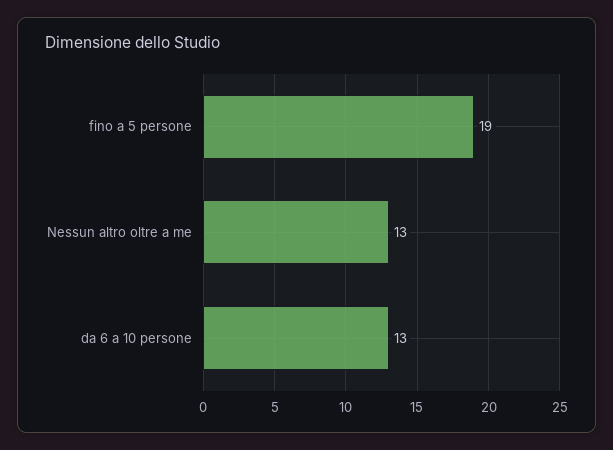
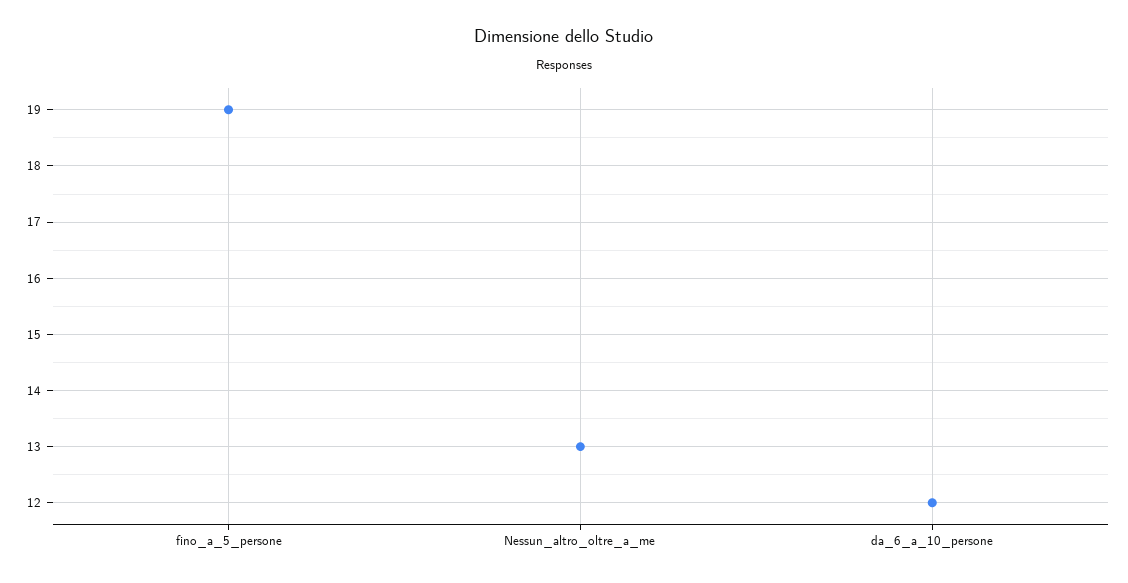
  {
    "fino a 5 persone": 19,
    "Nessun altro oltre a me": 13,
-   "da 6 a 10 persone": 13
+   "da 6 a 10 persone": 12
  }

